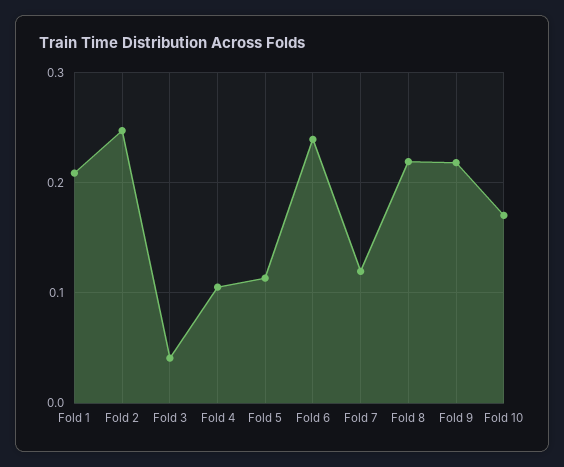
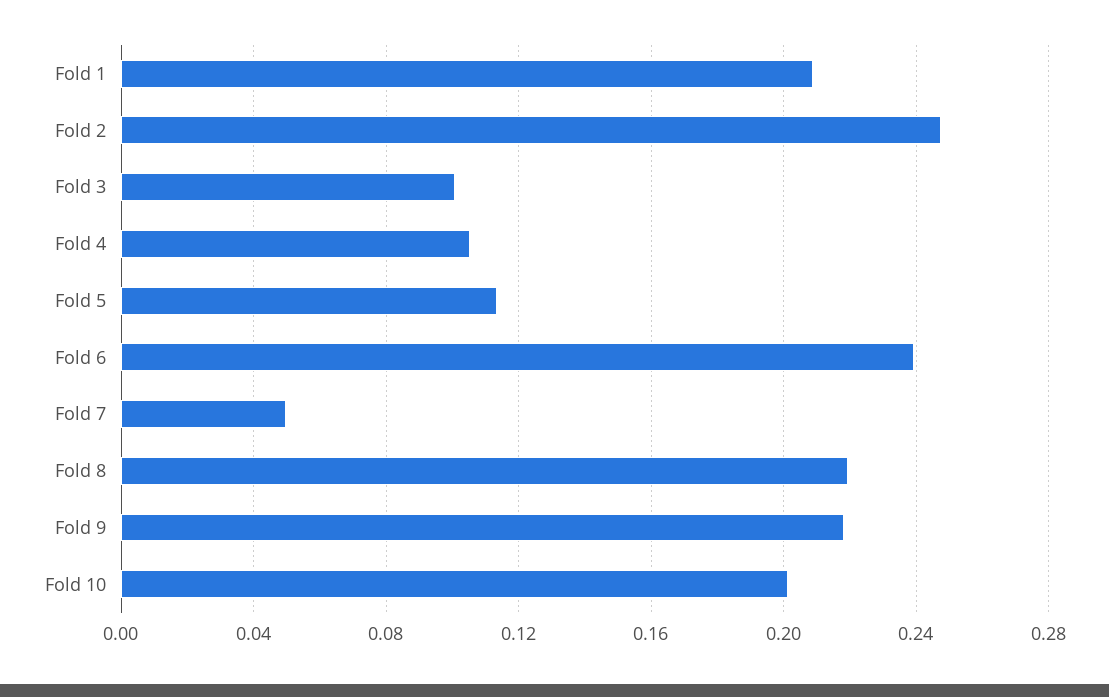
  {
    "Fold 1": 0.21,
    "Fold 2": 0.245,
-   "Fold 3": 0.04,
+   "Fold 3": 0.1,
    "Fold 4": 0.105,
    "Fold 5": 0.115,
    "Fold 6": 0.24,
-   "Fold 7": 0.12,
+   "Fold 7": 0.05,
    "Fold 8": 0.22,
    "Fold 9": 0.22,
-   "Fold 10": 0.17
+   "Fold 10": 0.2
  }

